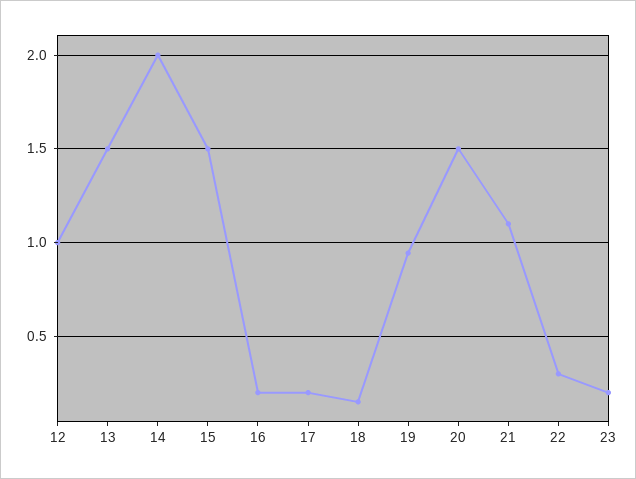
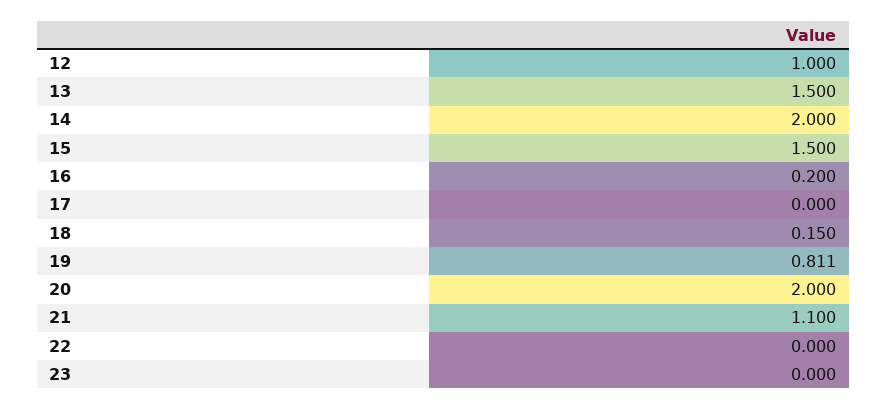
  {
    "12": 1,
    "13": 1.5,
    "14": 2,
    "15": 1.5,
    "16": 0.2,
-   "17": 0.2,
+   "17": 0,
    "18": 0.15,
-   "19": 0.95,
+   "19": 0.811,
-   "20": 1.5,
+   "20": 2,
    "21": 1.1,
-   "22": 0.3,
+   "22": 0,
-   "23": 0.2
+   "23": 0
  }

